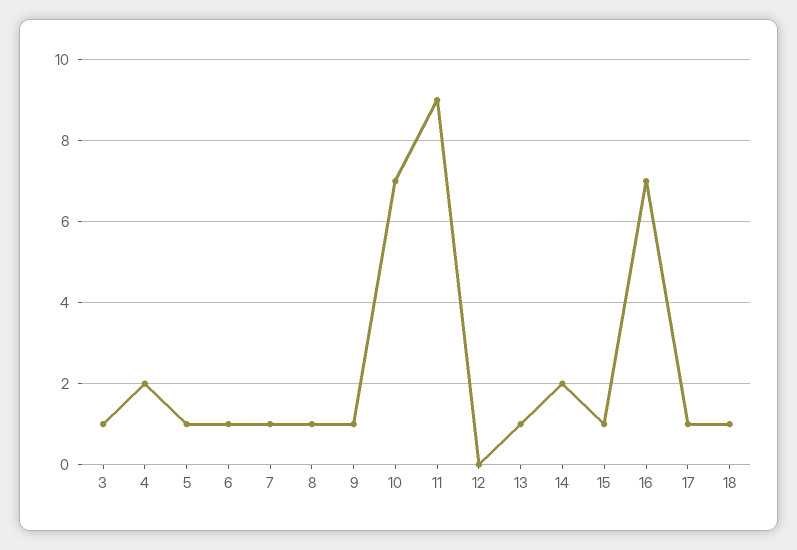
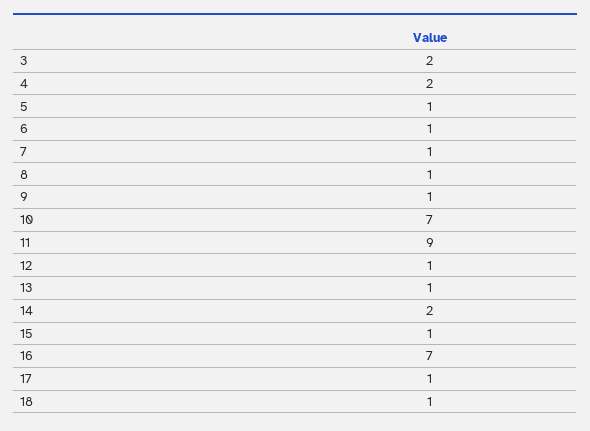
  {
-   "3": 1,
+   "3": 2,
    "4": 2,
    "5": 1,
    "6": 1,
    "7": 1,
    "8": 1,
    "9": 1,
    "10": 7,
    "11": 9,
-   "12": 0,
+   "12": 1,
    "13": 1,
    "14": 2,
    "15": 1,
    "16": 7,
    "17": 1,
    "18": 1
  }

